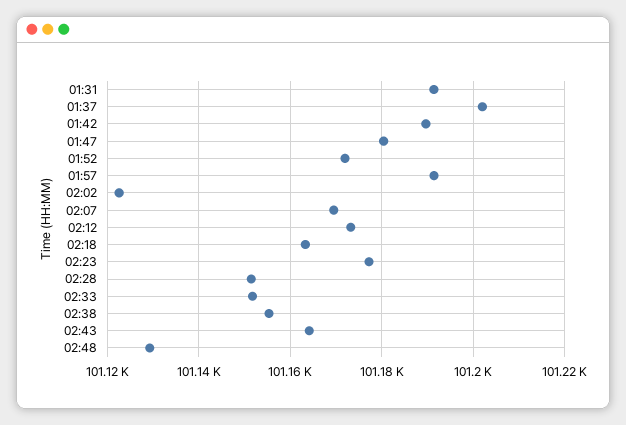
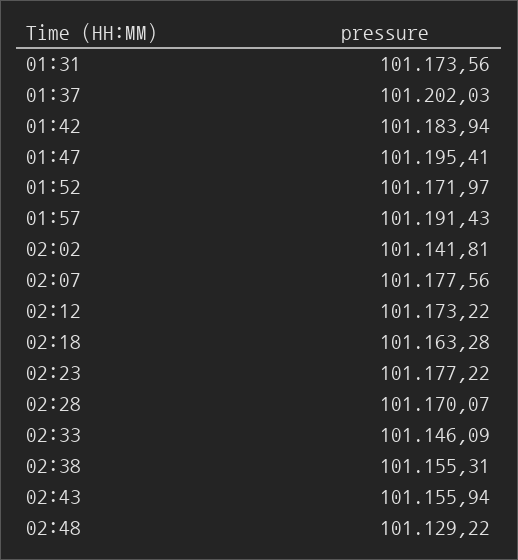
  {
-   "01:31": 101192,
+   "01:31": 101173.56,
    "01:37": 101202.03,
-   "01:42": 101190,
+   "01:42": 101183.94,
-   "01:47": 101180,
+   "01:47": 101195.41,
    "01:52": 101171.97,
    "01:57": 101191.43,
-   "02:02": 101122,
+   "02:02": 101141.81,
-   "02:07": 101170,
+   "02:07": 101177.56,
    "02:12": 101173.22,
    "02:18": 101163.28,
    "02:23": 101177.22,
-   "02:28": 101152,
+   "02:28": 101170.07,
-   "02:33": 101152,
+   "02:33": 101146.09,
    "02:38": 101155.31,
-   "02:43": 101164,
+   "02:43": 101155.94,
    "02:48": 101129.22
  }

